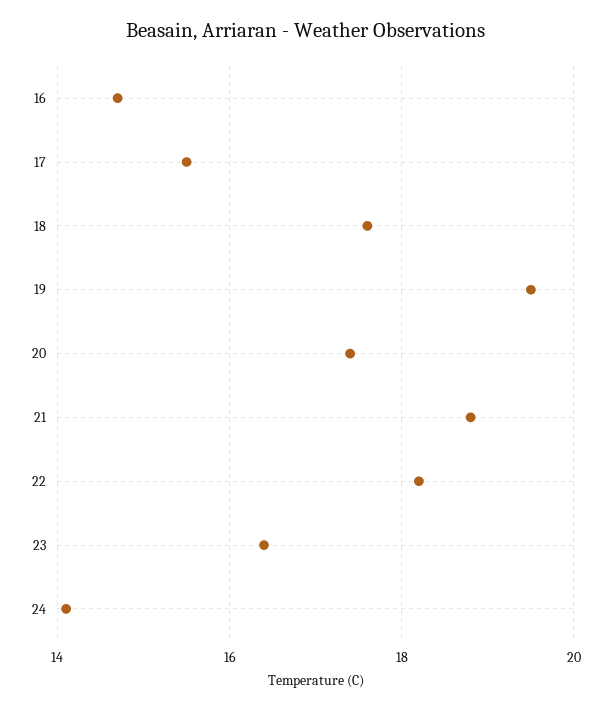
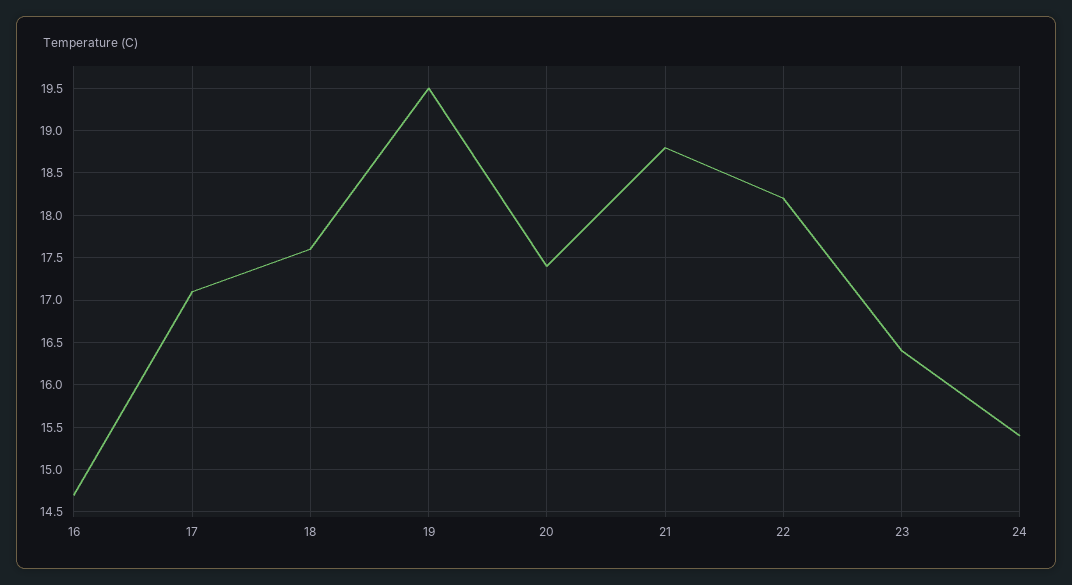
  {
    "16": 14.7,
-   "17": 15.5,
+   "17": 17.1,
    "18": 17.6,
    "19": 19.5,
    "20": 17.4,
    "21": 18.8,
    "22": 18.2,
    "23": 16.4,
-   "24": 14
+   "24": 15.4
  }

